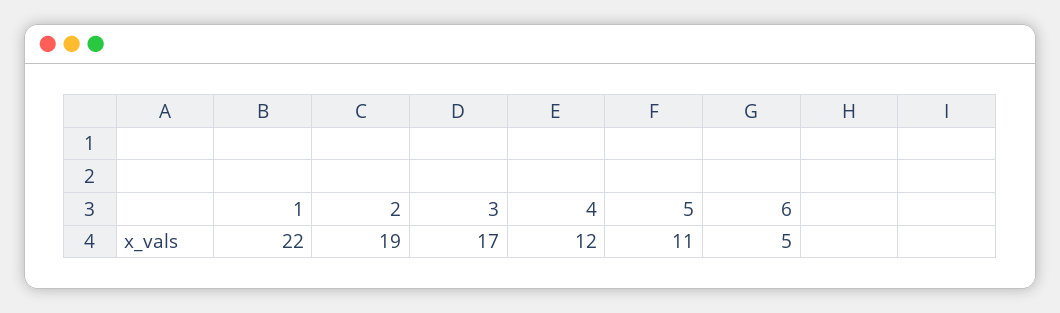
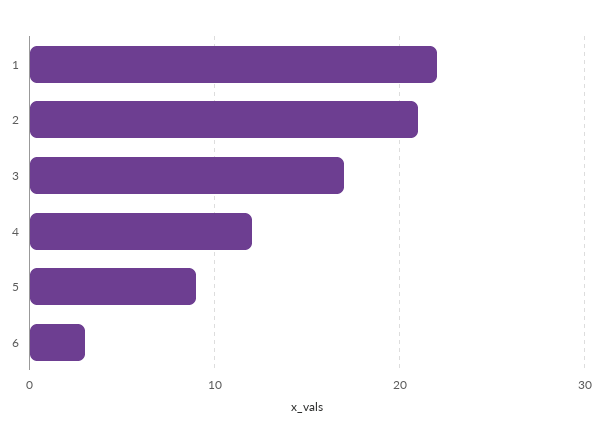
  {
    "1": 22,
-   "2": 19,
+   "2": 21,
    "3": 17,
    "4": 12,
-   "5": 11,
+   "5": 9,
-   "6": 5
+   "6": 3
  }

